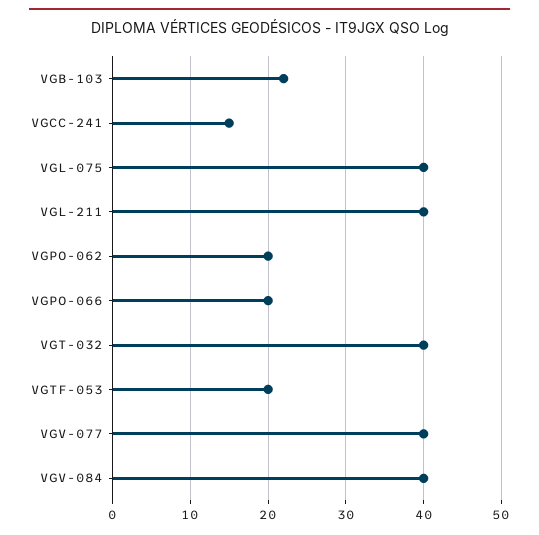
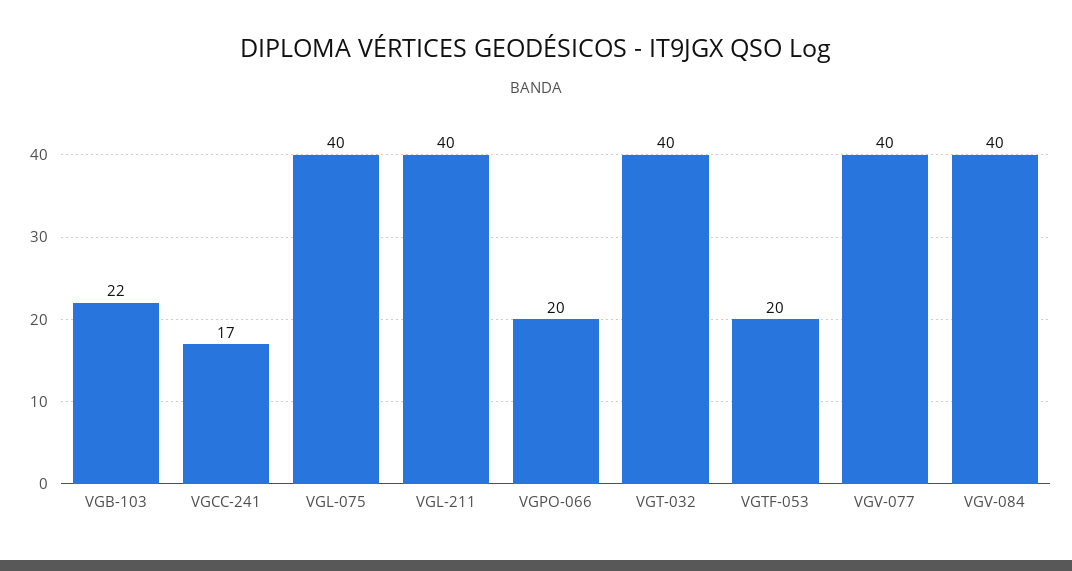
  {
    "VGB-103": 22,
-   "VGCC-241": 15,
+   "VGCC-241": 17,
    "VGL-075": 40,
    "VGL-211": 40,
-   "VGPO-062": 20,
    "VGPO-066": 20,
    "VGT-032": 40,
    "VGTF-053": 20,
    "VGV-077": 40,
    "VGV-084": 40
  }

